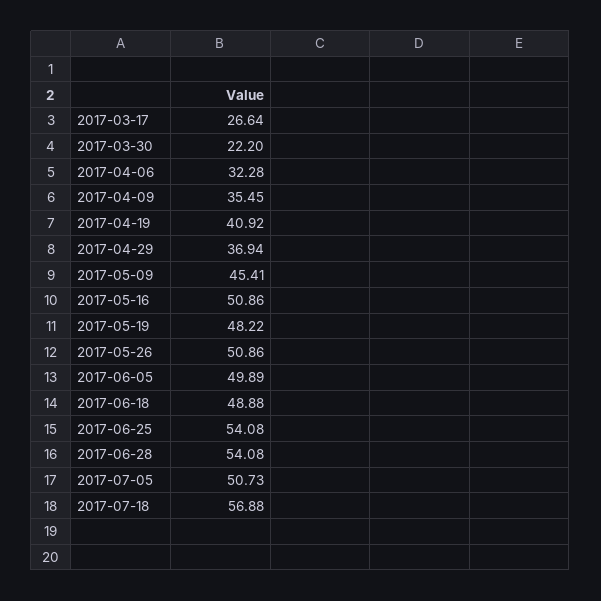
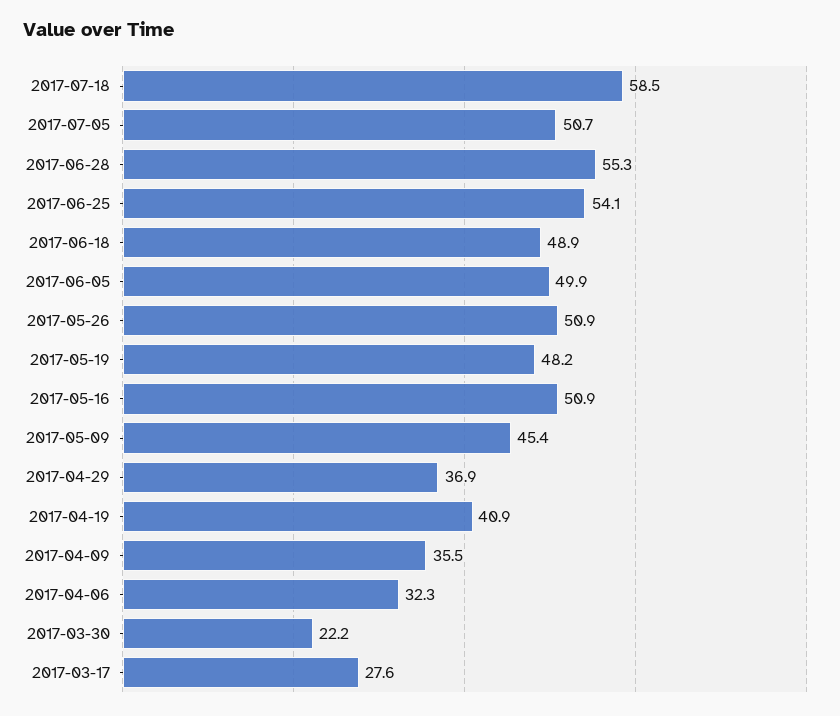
  {
-   "2017-03-17": 26.64,
+   "2017-03-17": 27.6,
    "2017-03-30": 22.2,
    "2017-04-06": 32.28,
    "2017-04-09": 35.45,
    "2017-04-19": 40.92,
    "2017-04-29": 36.94,
    "2017-05-09": 45.41,
    "2017-05-16": 50.86,
    "2017-05-19": 48.22,
    "2017-05-26": 50.86,
    "2017-06-05": 49.89,
    "2017-06-18": 48.88,
    "2017-06-25": 54.08,
-   "2017-06-28": 54.08,
+   "2017-06-28": 55.3,
    "2017-07-05": 50.73,
-   "2017-07-18": 56.88
+   "2017-07-18": 58.5
  }

